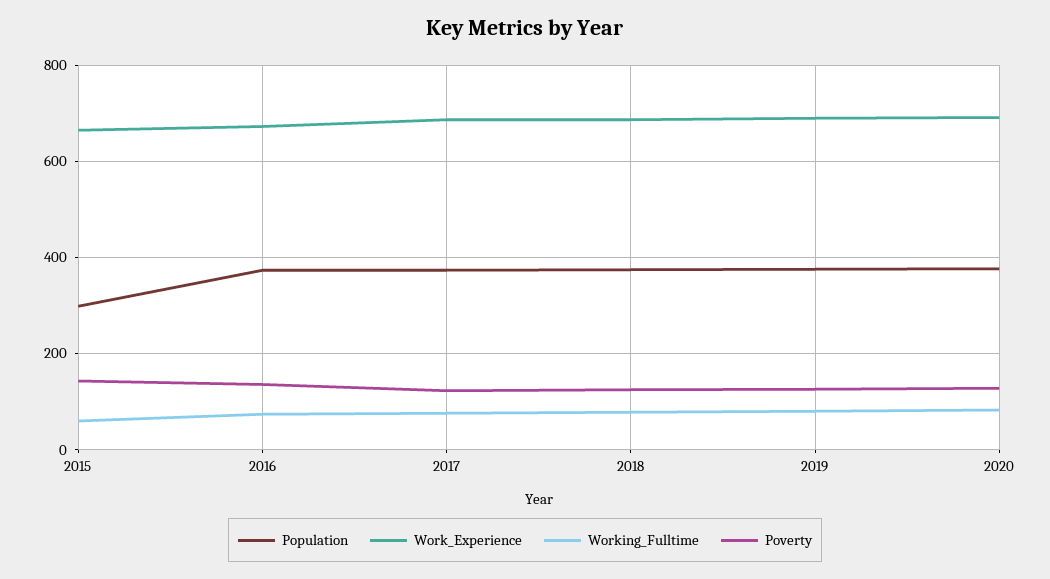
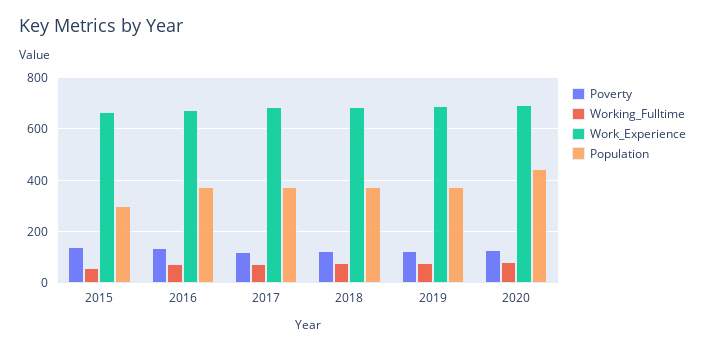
  {
    "Population": {
      "2015": 300,
      "2016": 380,
      "2017": 380,
      "2018": 380,
      "2019": 380,
-     "2020": 380
+     "2020": 450
    },
    "Work_Experience": {
      "2015": 660,
      "2016": 680,
      "2017": 680,
      "2018": 680,
      "2019": 700,
      "2020": 700
    },
    "Working_Fulltime": {
      "2015": 60,
      "2016": 80,
      "2017": 80,
      "2018": 80,
      "2019": 80,
      "2020": 80
    },
    "Poverty": {
      "2015": 140,
      "2016": 140,
      "2017": 120,
      "2018": 120,
      "2019": 120,
      "2020": 120
    }
  }

